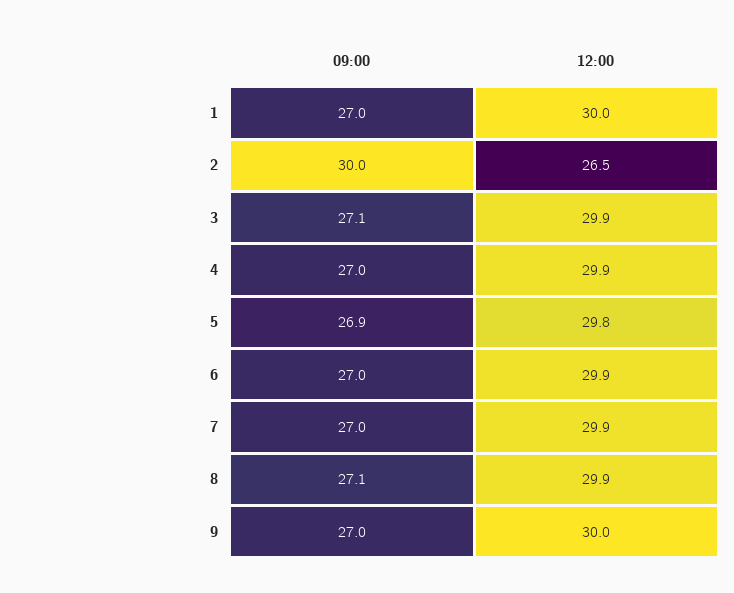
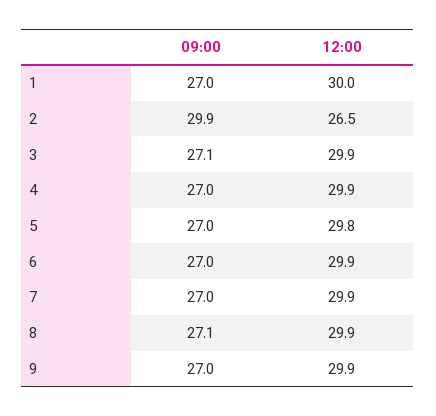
  {
    "09:00": {
      "1": 27,
-     "2": 30,
+     "2": 29.9,
      "3": 27.1,
      "4": 27,
-     "5": 26.9,
+     "5": 27,
      "6": 27,
      "7": 27,
      "8": 27.1,
      "9": 27
    },
    "12:00": {
      "1": 30,
      "2": 26.5,
      "3": 29.9,
      "4": 29.9,
      "5": 29.8,
      "6": 29.9,
      "7": 29.9,
      "8": 29.9,
-     "9": 30
+     "9": 29.9
    }
  }

